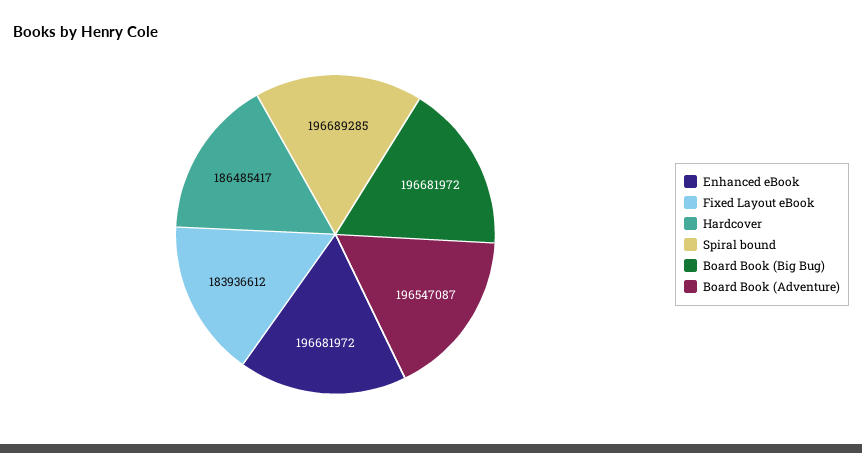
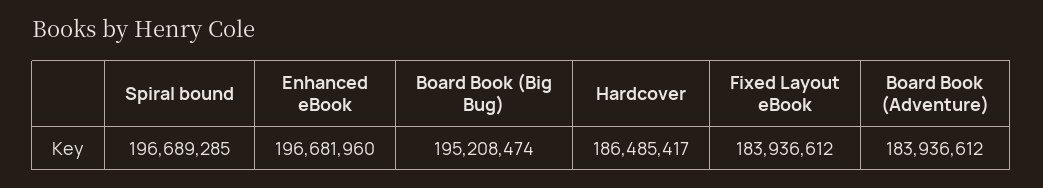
  {
-   "Enhanced eBook": 196681972,
+   "Enhanced eBook": 196681960,
    "Fixed Layout eBook": 183936612,
    "Hardcover": 186485417,
    "Spiral bound": 196689285,
-   "Board Book (Big Bug)": 196681972,
+   "Board Book (Big Bug)": 195208474,
-   "Board Book (Adventure)": 196547087
+   "Board Book (Adventure)": 183936612
  }

